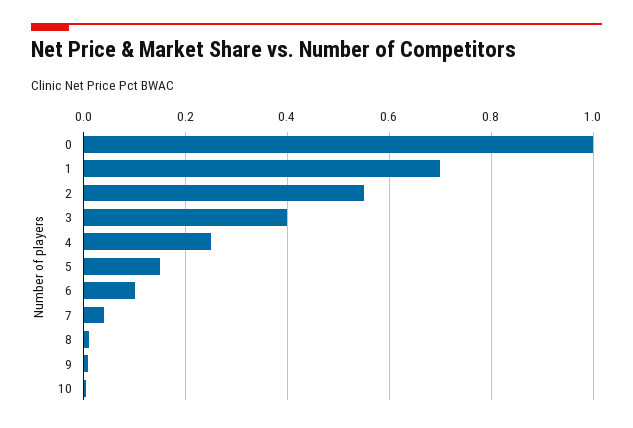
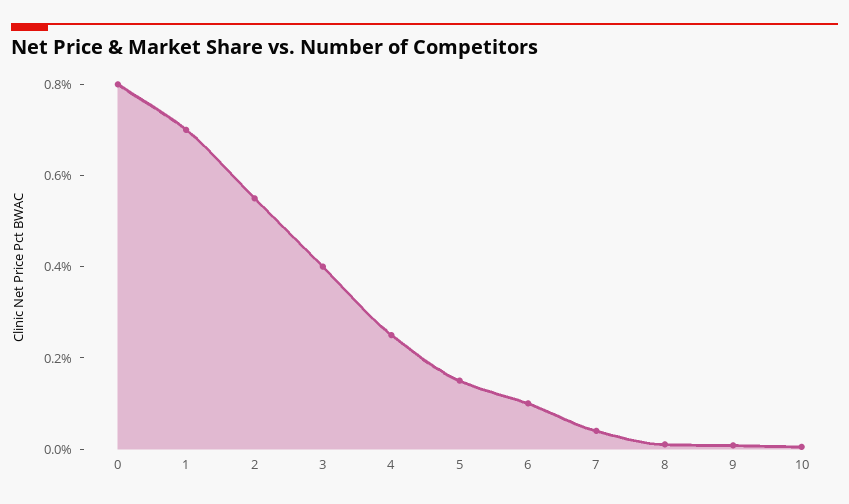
  {
-   "0": 1,
+   "0": 0.8,
    "1": 0.7,
    "2": 0.56,
    "3": 0.4,
    "4": 0.26,
    "5": 0.16,
    "6": 0.1,
    "7": 0.04,
    "8": 0.02,
    "9": 0,
    "10": 0
  }

